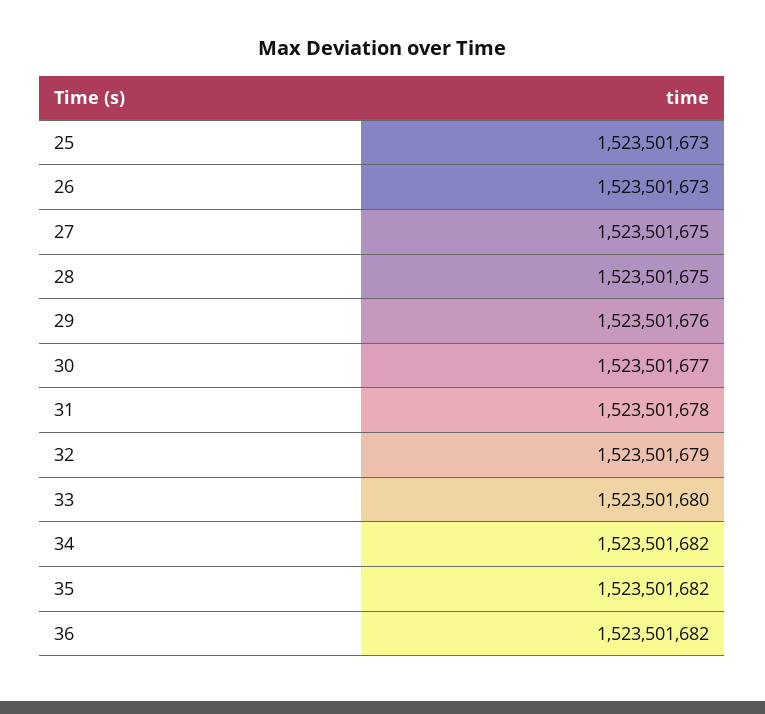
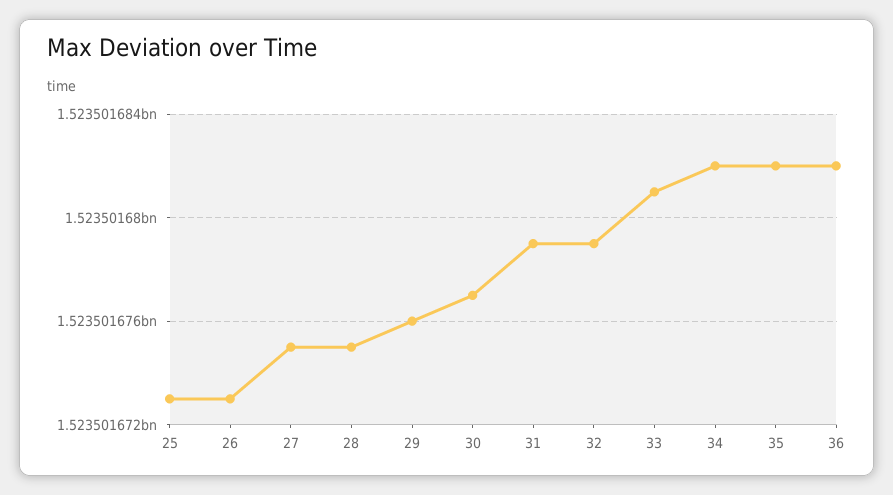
  {
    "25": 1523501673,
    "26": 1523501673,
    "27": 1523501675,
    "28": 1523501675,
    "29": 1523501676,
    "30": 1523501677,
-   "31": 1523501678,
+   "31": 1523501679,
    "32": 1523501679,
-   "33": 1523501680,
+   "33": 1523501681,
    "34": 1523501682,
    "35": 1523501682,
    "36": 1523501682
  }

